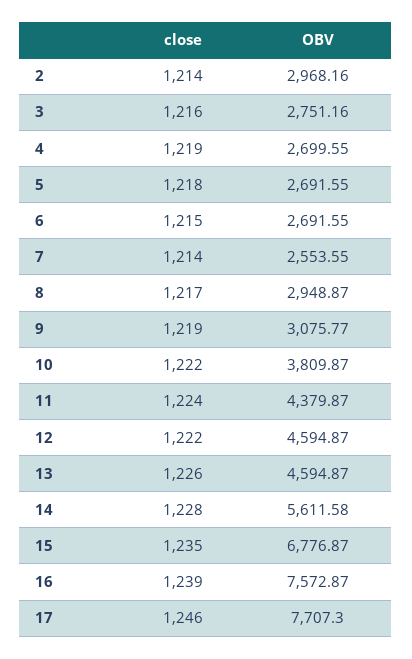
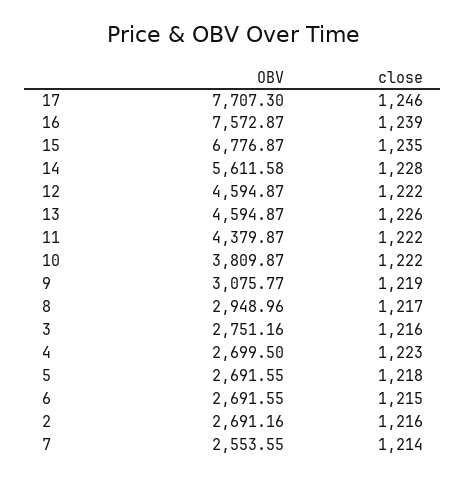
  {
    "close": {
-     "2": 1214,
+     "2": 1216,
      "3": 1216,
-     "4": 1219,
+     "4": 1223,
      "5": 1218,
      "6": 1215,
      "7": 1214,
      "8": 1217,
      "9": 1219,
      "10": 1222,
-     "11": 1224,
+     "11": 1222,
      "12": 1222,
      "13": 1226,
      "14": 1228,
      "15": 1235,
      "16": 1239,
      "17": 1246
    },
    "OBV": {
-     "2": 2968.16,
+     "2": 2691.16,
      "3": 2751.16,
-     "4": 2699.55,
+     "4": 2699.5,
      "5": 2691.55,
      "6": 2691.55,
      "7": 2553.55,
-     "8": 2948.87,
+     "8": 2948.96,
      "9": 3075.77,
      "10": 3809.87,
      "11": 4379.87,
      "12": 4594.87,
      "13": 4594.87,
      "14": 5611.58,
      "15": 6776.87,
      "16": 7572.87,
      "17": 7707.3
    }
  }

